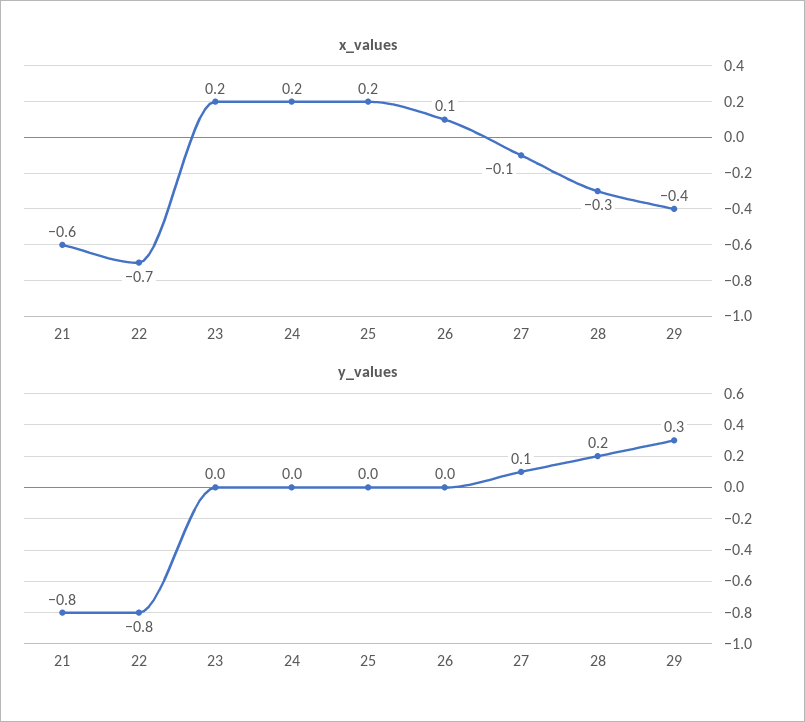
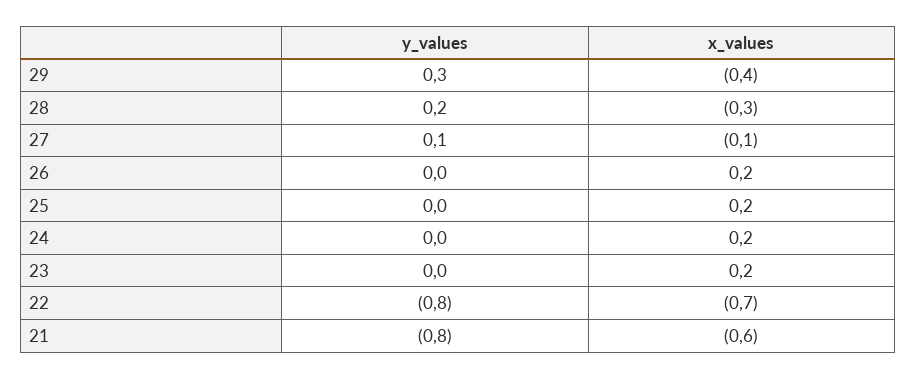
  {
    "x_values": {
      "21": -0.6,
      "22": -0.7,
      "23": 0.2,
      "24": 0.2,
      "25": 0.2,
-     "26": 0.1,
+     "26": 0.2,
      "27": -0.1,
      "28": -0.3,
      "29": -0.4
    },
    "y_values": {
      "21": -0.8,
      "22": -0.8,
      "23": 0,
      "24": 0,
      "25": 0,
      "26": 0,
      "27": 0.1,
      "28": 0.2,
      "29": 0.3
    }
  }

